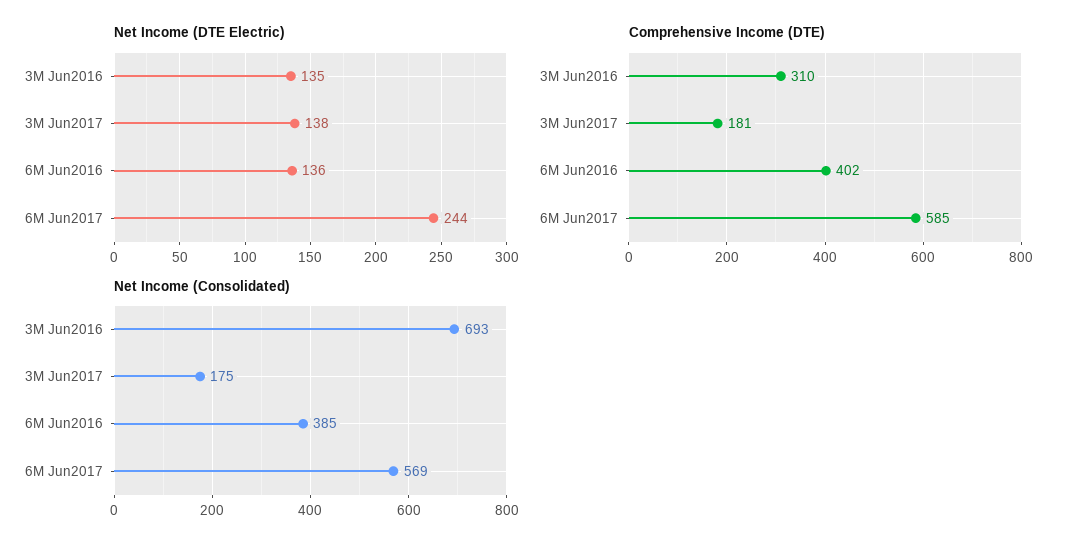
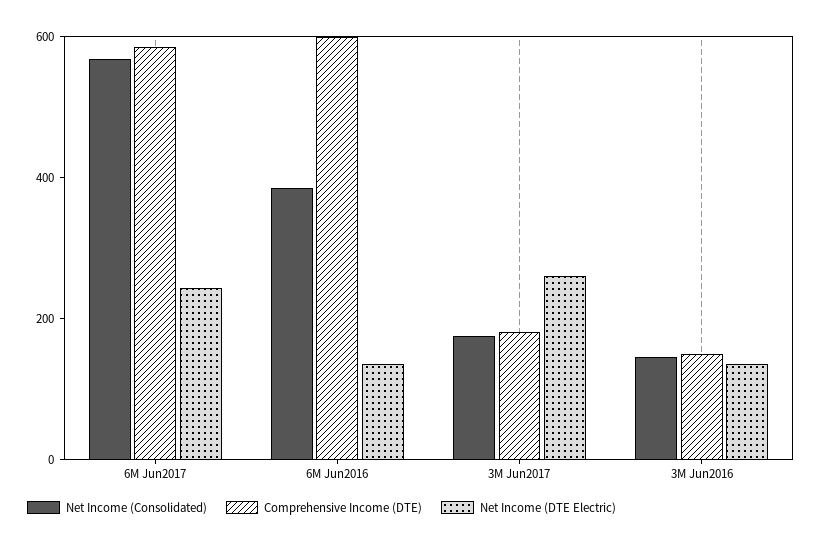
  {
    "Net Income (DTE Electric)": {
      "3M Jun2016": 135,
-     "3M Jun2017": 138,
+     "3M Jun2017": 250,
      "6M Jun2016": 136,
      "6M Jun2017": 244
    },
    "Comprehensive Income (DTE)": {
-     "3M Jun2016": 310,
+     "3M Jun2016": 150,
      "3M Jun2017": 181,
-     "6M Jun2016": 402,
+     "6M Jun2016": 600,
      "6M Jun2017": 585
    },
    "Net Income (Consolidated)": {
-     "3M Jun2016": 693,
+     "3M Jun2016": 150,
      "3M Jun2017": 175,
      "6M Jun2016": 385,
      "6M Jun2017": 569
    }
  }

